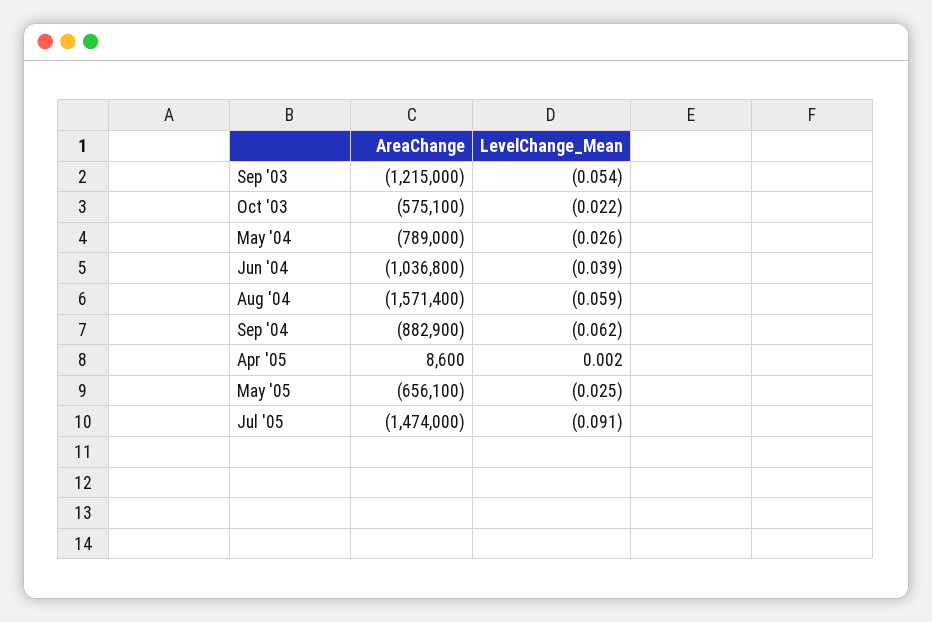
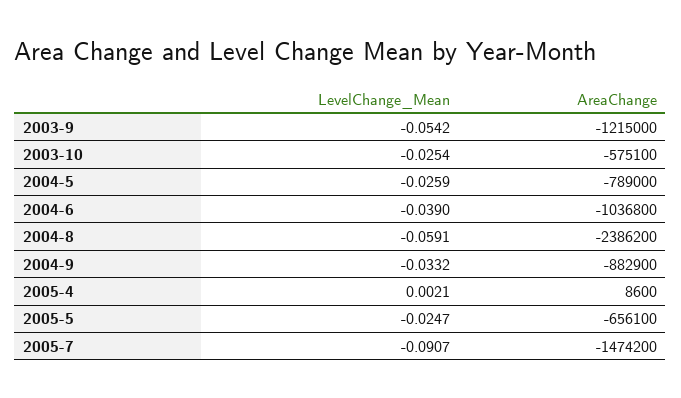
  {
    "AreaChange": {
      "Sep '03": -1215000,
      "Oct '03": -575100,
      "May '04": -789000,
      "Jun '04": -1036800,
-     "Aug '04": -1571400,
+     "Aug '04": -2386200,
      "Sep '04": -882900,
      "Apr '05": 8600,
      "May '05": -656100,
-     "Jul '05": -1474000
+     "Jul '05": -1474200
    },
    "LevelChange_Mean": {
      "Sep '03": -0.0542,
-     "Oct '03": -0.022,
+     "Oct '03": -0.0254,
      "May '04": -0.0259,
      "Jun '04": -0.039,
      "Aug '04": -0.0591,
-     "Sep '04": -0.062,
+     "Sep '04": -0.0332,
      "Apr '05": 0.0021,
      "May '05": -0.0247,
      "Jul '05": -0.0907
    }
  }

